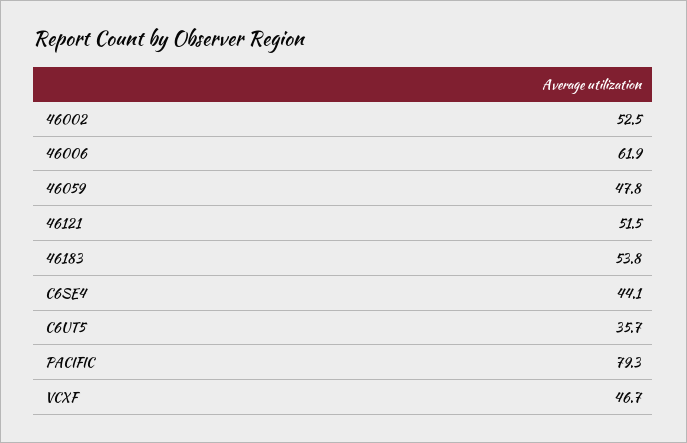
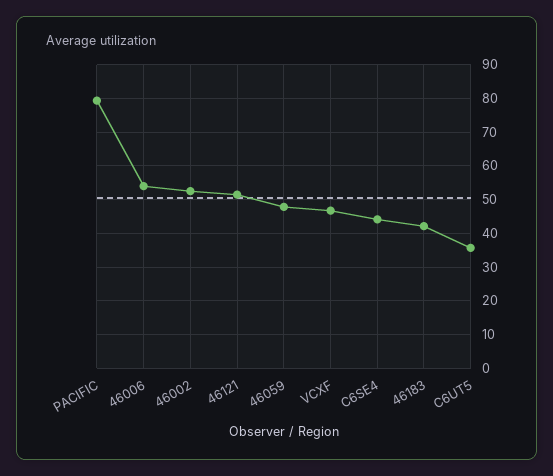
  {
    "46002": 52.5,
-   "46006": 61.9,
+   "46006": 54,
    "46059": 47.8,
    "46121": 51.5,
-   "46183": 53.8,
+   "46183": 42,
    "C6SE4": 44.1,
    "C6UT5": 35.7,
    "PACIFIC": 79.3,
    "VCXF": 46.7
  }

